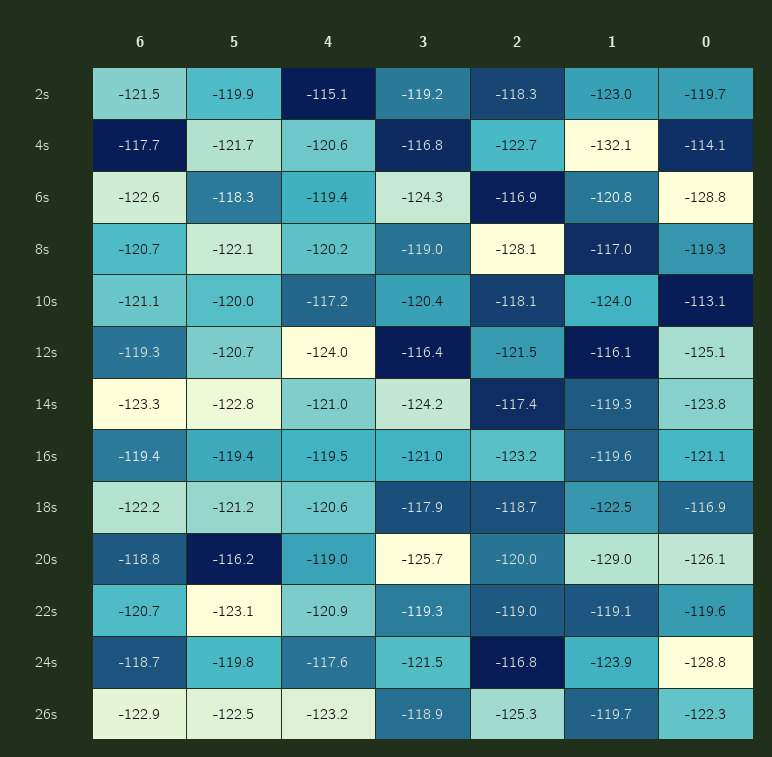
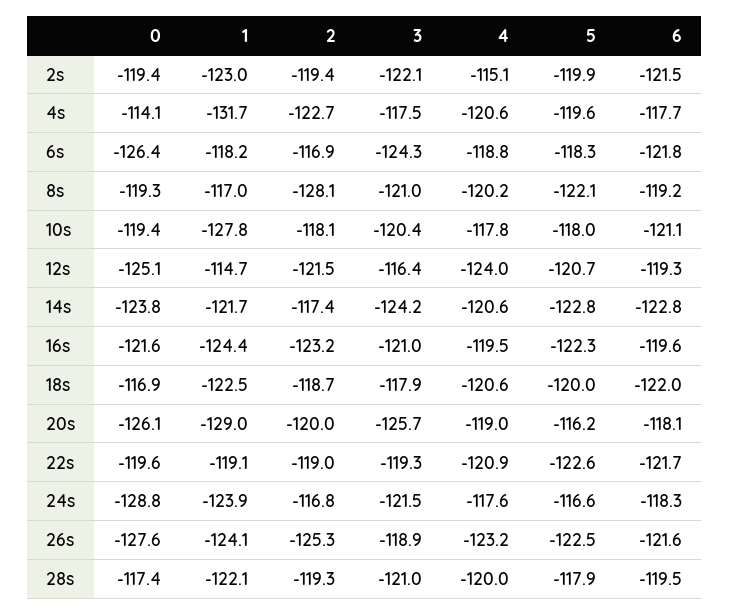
  {
    "6": {
      "2s": -121.5,
      "4s": -117.7,
-     "6s": -122.6,
+     "6s": -121.8,
-     "8s": -120.7,
+     "8s": -119.2,
      "10s": -121.1,
      "12s": -119.3,
-     "14s": -123.3,
+     "14s": -122.8,
-     "16s": -119.4,
+     "16s": -119.6,
-     "18s": -122.2,
+     "18s": -122,
-     "20s": -118.8,
+     "20s": -118.1,
-     "22s": -120.7,
+     "22s": -121.7,
-     "24s": -118.7,
+     "24s": -118.3,
-     "26s": -122.9
+     "26s": -121.6,
+     "28s": -119.5
    },
    "5": {
      "2s": -119.9,
-     "4s": -121.7,
+     "4s": -119.6,
      "6s": -118.3,
      "8s": -122.1,
-     "10s": -120,
+     "10s": -118,
      "12s": -120.7,
      "14s": -122.8,
-     "16s": -119.4,
+     "16s": -122.3,
-     "18s": -121.2,
+     "18s": -120,
      "20s": -116.2,
-     "22s": -123.1,
+     "22s": -122.6,
-     "24s": -119.8,
+     "24s": -116.6,
-     "26s": -122.5
+     "26s": -122.5,
+     "28s": -117.9
    },
    "4": {
      "2s": -115.1,
      "4s": -120.6,
-     "6s": -119.4,
+     "6s": -118.8,
      "8s": -120.2,
-     "10s": -117.2,
+     "10s": -117.8,
      "12s": -124,
-     "14s": -121,
+     "14s": -120.6,
      "16s": -119.5,
      "18s": -120.6,
      "20s": -119,
      "22s": -120.9,
      "24s": -117.6,
-     "26s": -123.2
+     "26s": -123.2,
+     "28s": -120
    },
    "3": {
-     "2s": -119.2,
+     "2s": -122.1,
-     "4s": -116.8,
+     "4s": -117.5,
      "6s": -124.3,
-     "8s": -119,
+     "8s": -121,
      "10s": -120.4,
      "12s": -116.4,
      "14s": -124.2,
      "16s": -121,
      "18s": -117.9,
      "20s": -125.7,
      "22s": -119.3,
      "24s": -121.5,
-     "26s": -118.9
+     "26s": -118.9,
+     "28s": -121
    },
    "2": {
-     "2s": -118.3,
+     "2s": -119.4,
      "4s": -122.7,
      "6s": -116.9,
      "8s": -128.1,
      "10s": -118.1,
      "12s": -121.5,
      "14s": -117.4,
      "16s": -123.2,
      "18s": -118.7,
      "20s": -120,
      "22s": -119,
      "24s": -116.8,
-     "26s": -125.3
+     "26s": -125.3,
+     "28s": -119.3
    },
    "1": {
      "2s": -123,
-     "4s": -132.1,
+     "4s": -131.7,
-     "6s": -120.8,
+     "6s": -118.2,
      "8s": -117,
-     "10s": -124,
+     "10s": -127.8,
-     "12s": -116.1,
+     "12s": -114.7,
-     "14s": -119.3,
+     "14s": -121.7,
-     "16s": -119.6,
+     "16s": -124.4,
      "18s": -122.5,
      "20s": -129,
      "22s": -119.1,
      "24s": -123.9,
-     "26s": -119.7
+     "26s": -124.1,
+     "28s": -122.1
    },
    "0": {
-     "2s": -119.7,
+     "2s": -119.4,
      "4s": -114.1,
-     "6s": -128.8,
+     "6s": -126.4,
      "8s": -119.3,
-     "10s": -113.1,
+     "10s": -119.4,
      "12s": -125.1,
      "14s": -123.8,
-     "16s": -121.1,
+     "16s": -121.6,
      "18s": -116.9,
      "20s": -126.1,
      "22s": -119.6,
      "24s": -128.8,
-     "26s": -122.3
+     "26s": -127.6,
+     "28s": -117.4
    }
  }

